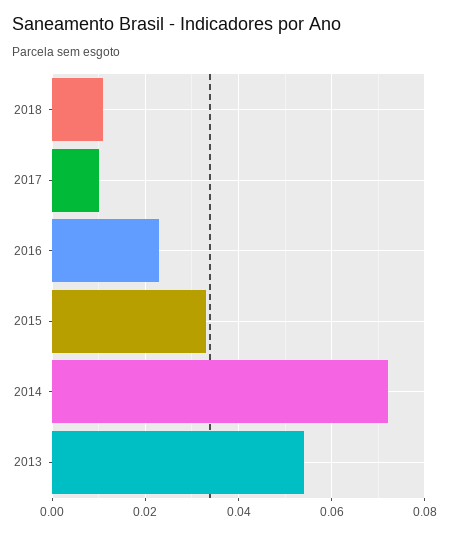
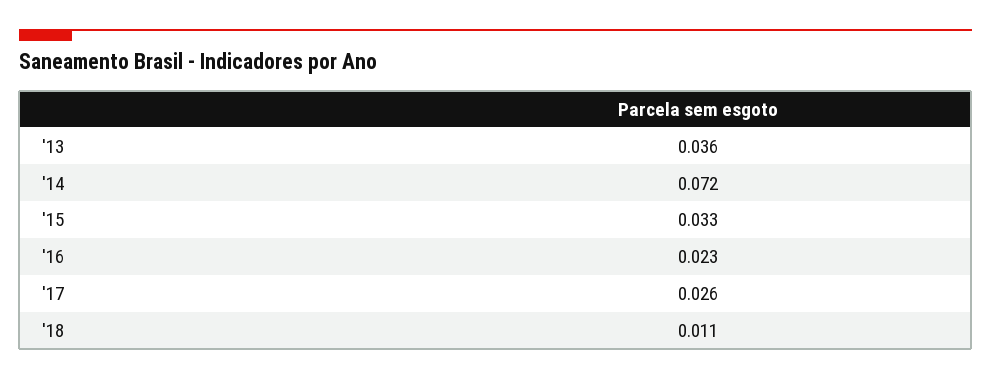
  {
    "2018": 0.011,
-   "2017": 0.01,
+   "2017": 0.026,
    "2016": 0.023,
    "2015": 0.033,
    "2014": 0.072,
-   "2013": 0.055
+   "2013": 0.036
  }

